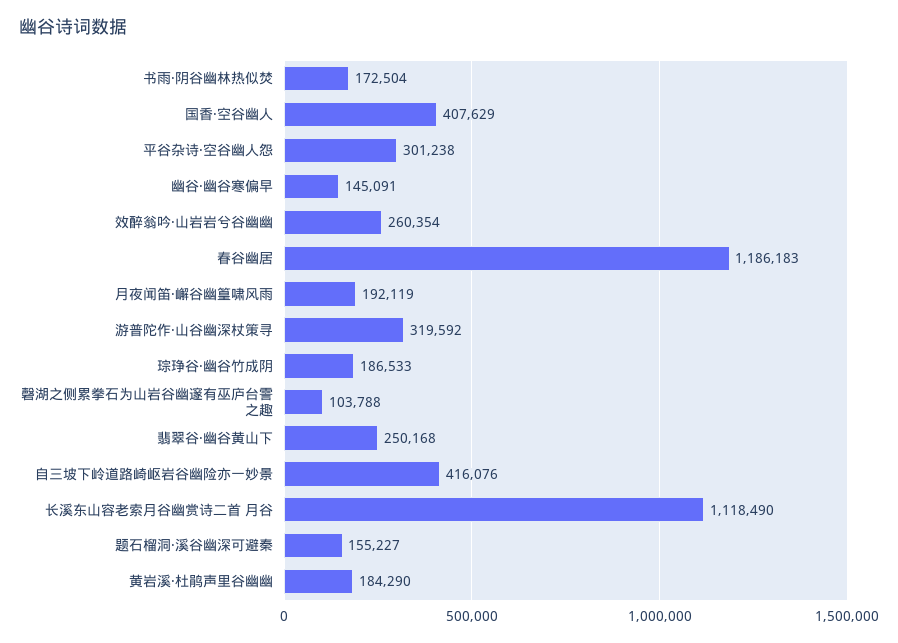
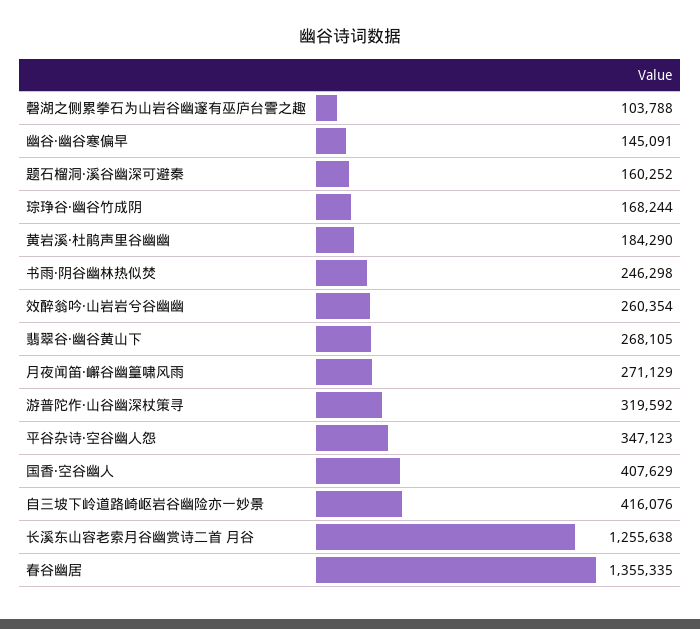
  {
-   "书雨·阴谷幽林热似焚": 172504,
+   "书雨·阴谷幽林热似焚": 246298,
    "国香·空谷幽人": 407629,
-   "平谷杂诗·空谷幽人怨": 301238,
+   "平谷杂诗·空谷幽人怨": 347123,
    "幽谷·幽谷寒偏早": 145091,
    "效醉翁吟·山岩岩兮谷幽幽": 260354,
-   "春谷幽居": 1186183,
+   "春谷幽居": 1355335,
-   "月夜闻笛·嶰谷幽篁啸风雨": 192119,
+   "月夜闻笛·嶰谷幽篁啸风雨": 271129,
    "游普陀作·山谷幽深杖策寻": 319592,
-   "琮琤谷·幽谷竹成阴": 186533,
+   "琮琤谷·幽谷竹成阴": 168244,
    "磬湖之侧累拳石为山岩谷幽邃有巫庐台霅之趣": 103788,
-   "翡翠谷·幽谷黄山下": 250168,
+   "翡翠谷·幽谷黄山下": 268105,
    "自三坡下岭道路崎岖岩谷幽险亦一妙景": 416076,
-   "长溪东山容老索月谷幽赏诗二首 月谷": 1118490,
+   "长溪东山容老索月谷幽赏诗二首 月谷": 1255638,
-   "题石榴洞·溪谷幽深可避秦": 155227,
+   "题石榴洞·溪谷幽深可避秦": 160252,
    "黄岩溪·杜鹃声里谷幽幽": 184290
  }

